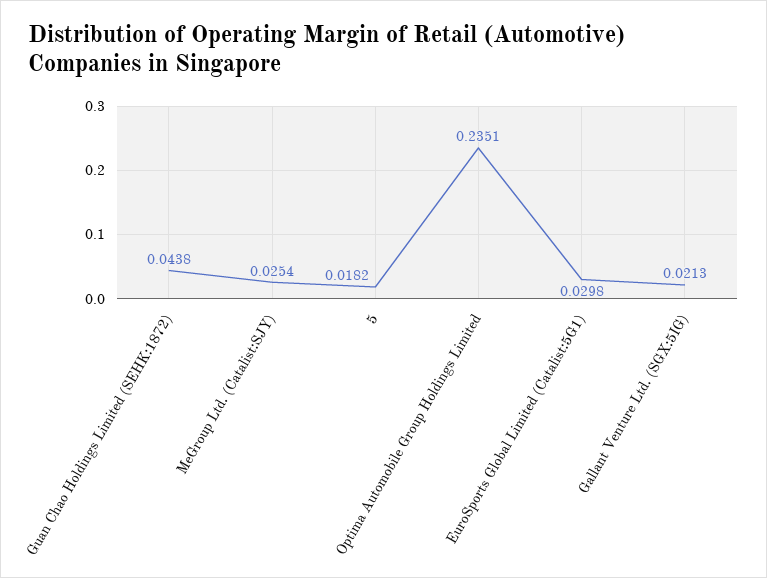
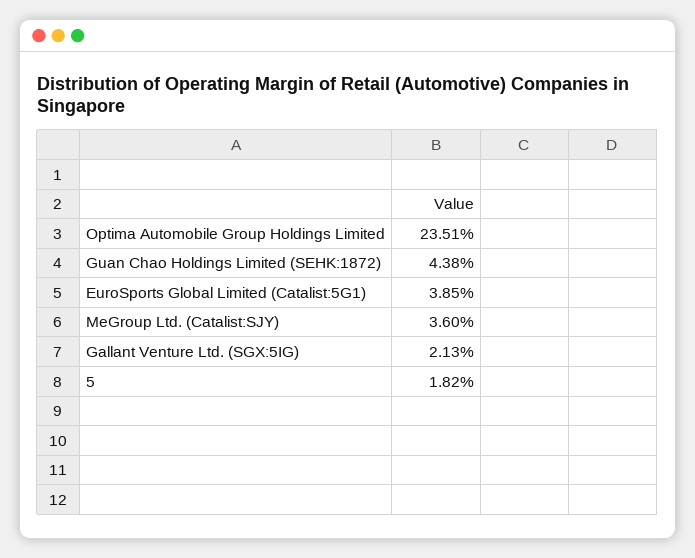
  {
    "Guan Chao Holdings Limited (SEHK:1872)": 0.0438,
-   "MeGroup Ltd. (Catalist:SJY)": 0.0254,
+   "MeGroup Ltd. (Catalist:SJY)": 0.036,
    "5": 0.0182,
    "Optima Automobile Group Holdings Limited": 0.2351,
-   "EuroSports Global Limited (Catalist:5G1)": 0.0298,
+   "EuroSports Global Limited (Catalist:5G1)": 0.0385,
    "Gallant Venture Ltd. (SGX:5IG)": 0.0213
  }

